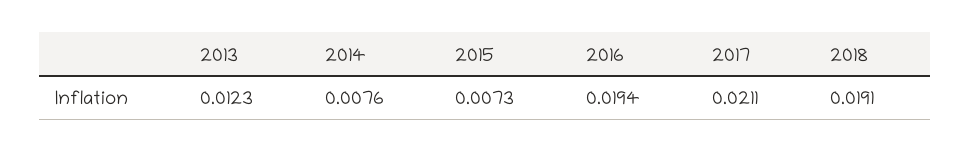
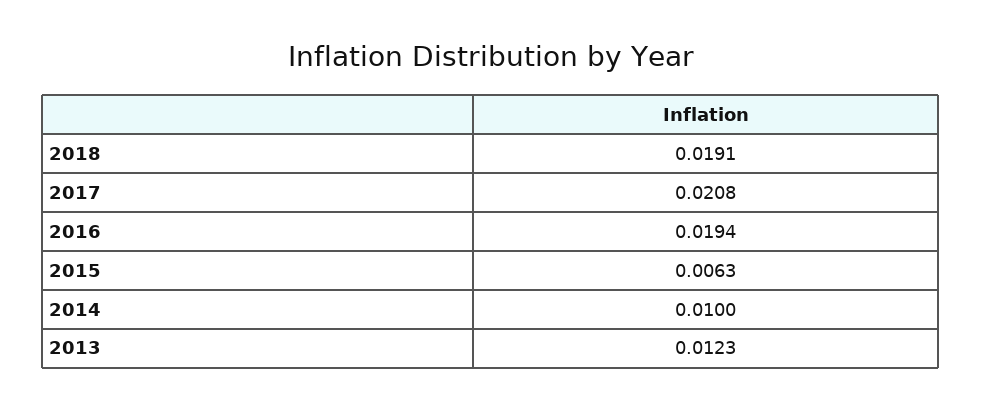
  {
    "2013": 0.0123,
-   "2014": 0.0076,
+   "2014": 0.01,
-   "2015": 0.0073,
+   "2015": 0.0063,
    "2016": 0.0194,
-   "2017": 0.0211,
+   "2017": 0.0208,
    "2018": 0.0191
  }

